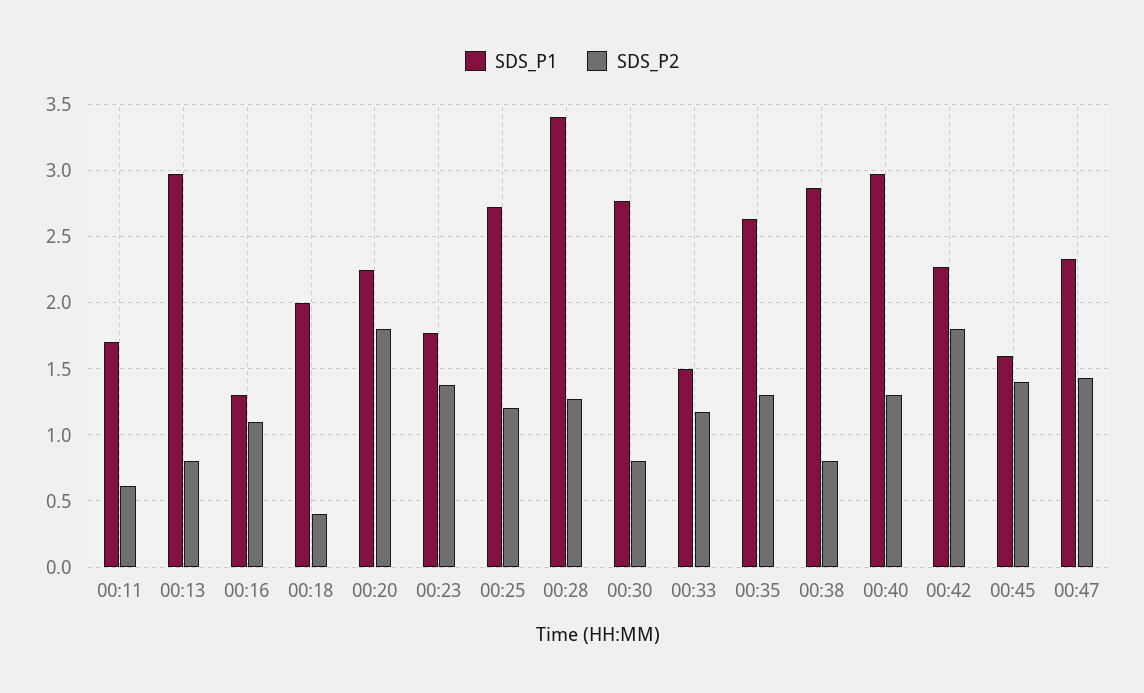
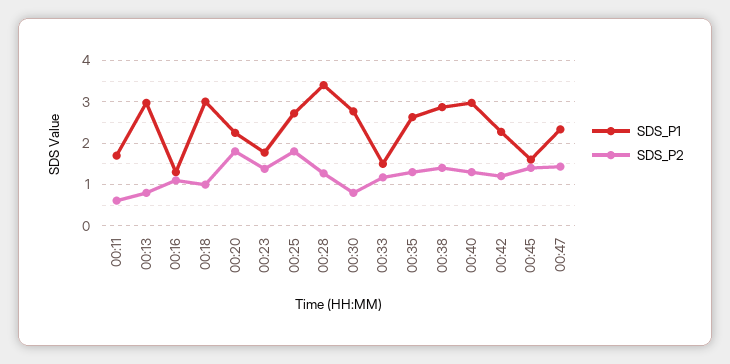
  {
    "SDS_P1": {
      "00:11": 1.7,
      "00:13": 2.95,
      "00:16": 1.3,
-     "00:18": 2,
+     "00:18": 3,
      "00:20": 2.25,
      "00:23": 1.75,
      "00:25": 2.7,
      "00:28": 3.4,
      "00:30": 2.75,
      "00:33": 1.5,
      "00:35": 2.65,
      "00:38": 2.85,
      "00:40": 2.95,
      "00:42": 2.25,
      "00:45": 1.6,
      "00:47": 2.35
    },
    "SDS_P2": {
      "00:11": 0.6,
      "00:13": 0.8,
      "00:16": 1.1,
-     "00:18": 0.4,
+     "00:18": 1,
      "00:20": 1.8,
      "00:23": 1.4,
-     "00:25": 1.2,
+     "00:25": 1.8,
      "00:28": 1.25,
      "00:30": 0.8,
      "00:33": 1.15,
      "00:35": 1.3,
-     "00:38": 0.8,
+     "00:38": 1.4,
      "00:40": 1.3,
-     "00:42": 1.8,
+     "00:42": 1.2,
      "00:45": 1.4,
      "00:47": 1.45
    }
  }

